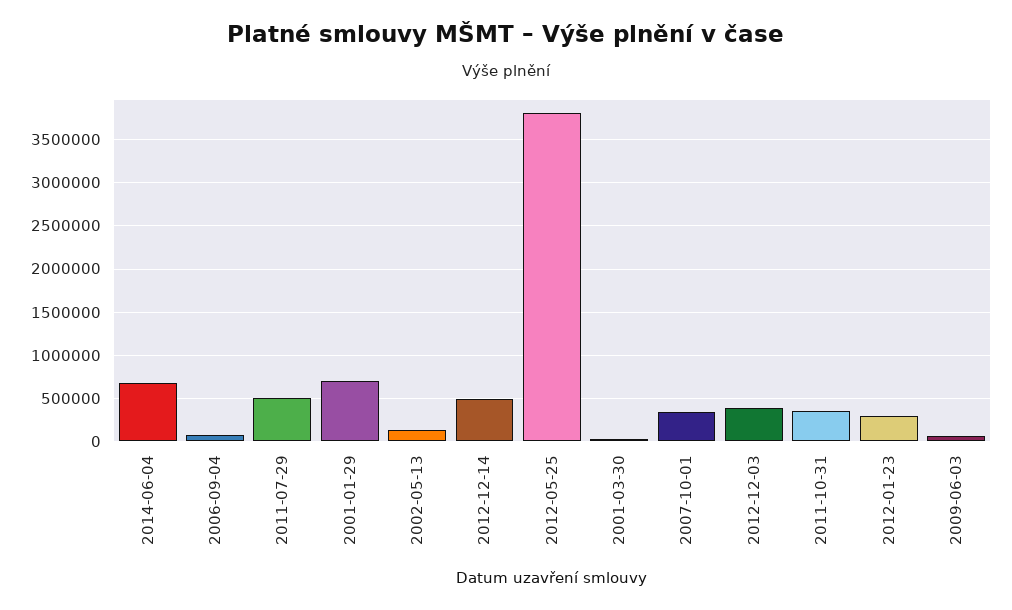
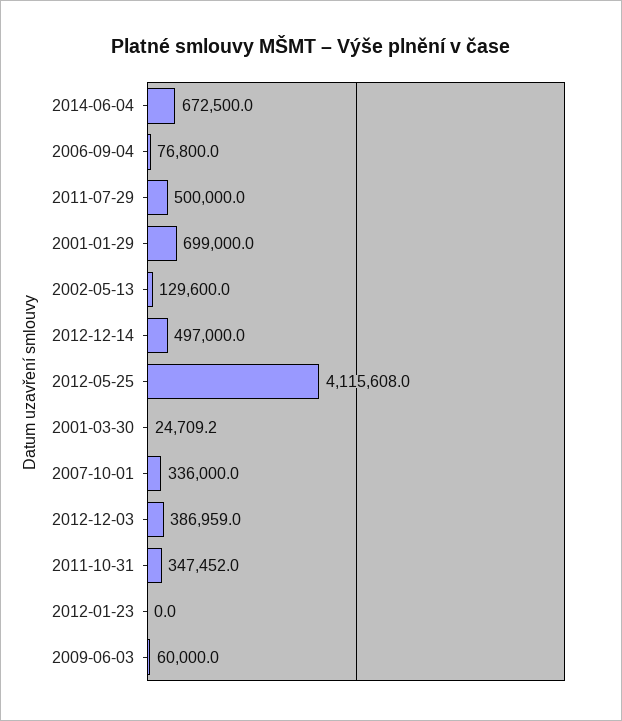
  {
    "2014-06-04": 672500,
    "2006-09-04": 76800,
    "2011-07-29": 500000,
    "2001-01-29": 699000,
    "2002-05-13": 129600,
    "2012-12-14": 497000,
-   "2012-05-25": 3800000,
+   "2012-05-25": 4115608,
    "2001-03-30": 24709.2,
    "2007-10-01": 336000,
    "2012-12-03": 386959,
    "2011-10-31": 347452,
-   "2012-01-23": 300000,
+   "2012-01-23": 0,
    "2009-06-03": 60000
  }

